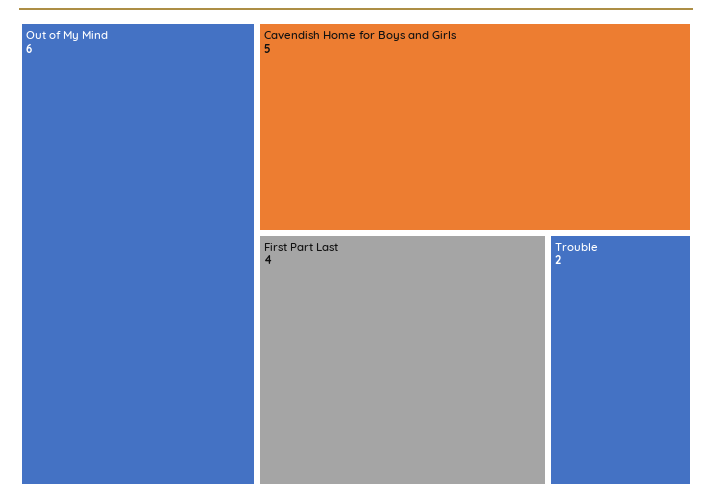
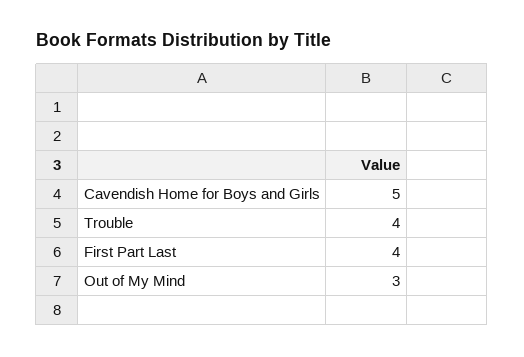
  {
-   "Out of My Mind": 6,
+   "Out of My Mind": 3,
    "Cavendish Home for Boys and Girls": 5,
    "First Part Last": 4,
-   "Trouble": 2
+   "Trouble": 4
  }

